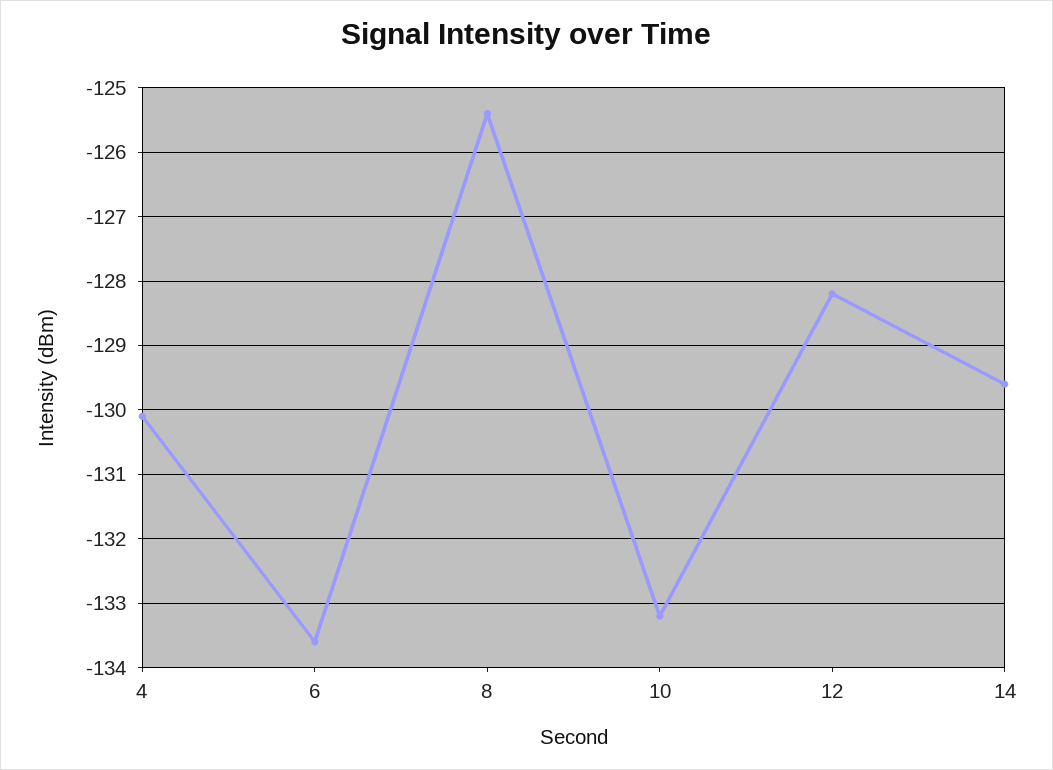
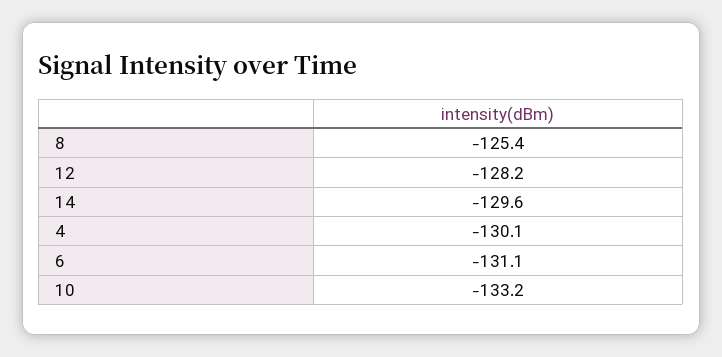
  {
    "4": -130.1,
-   "6": -133.6,
+   "6": -131.1,
    "8": -125.4,
    "10": -133.2,
    "12": -128.2,
    "14": -129.6
  }

